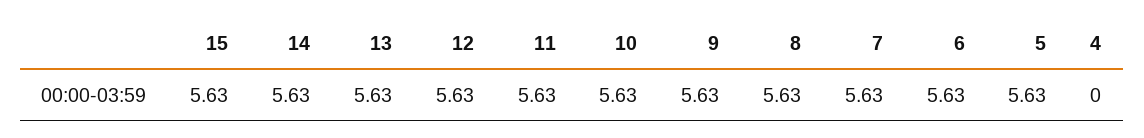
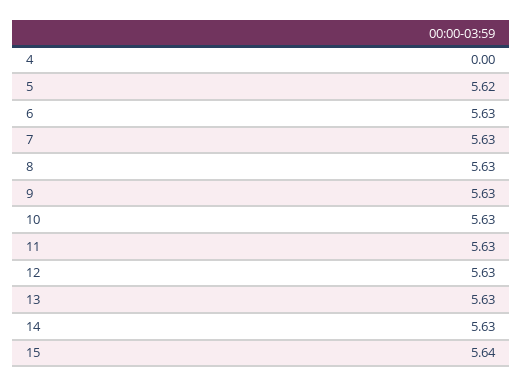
  {
-   "15": 5.63,
+   "15": 5.64,
    "14": 5.63,
    "13": 5.63,
    "12": 5.63,
    "11": 5.63,
    "10": 5.63,
    "9": 5.63,
    "8": 5.63,
    "7": 5.63,
    "6": 5.63,
-   "5": 5.63,
+   "5": 5.62,
    "4": 0
  }

